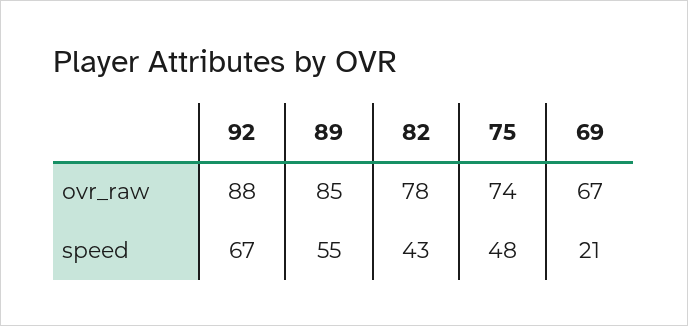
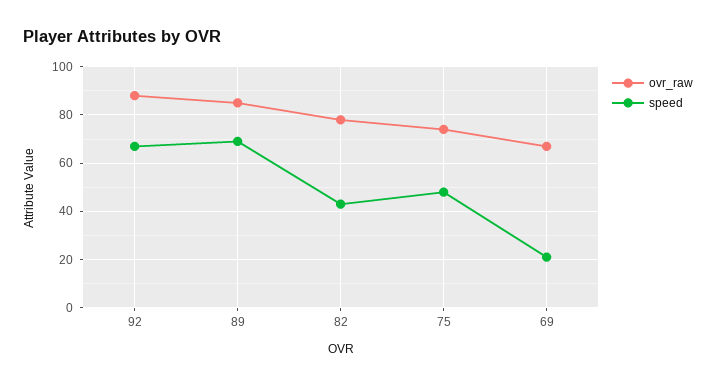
  {
    "ovr_raw": {
      "92": 88,
      "89": 85,
      "82": 78,
      "75": 74,
      "69": 67
    },
    "speed": {
      "92": 67,
-     "89": 55,
+     "89": 70,
      "82": 43,
      "75": 48,
      "69": 21
    }
  }

